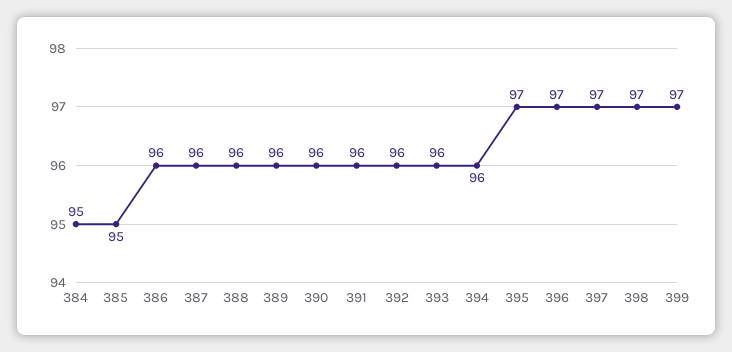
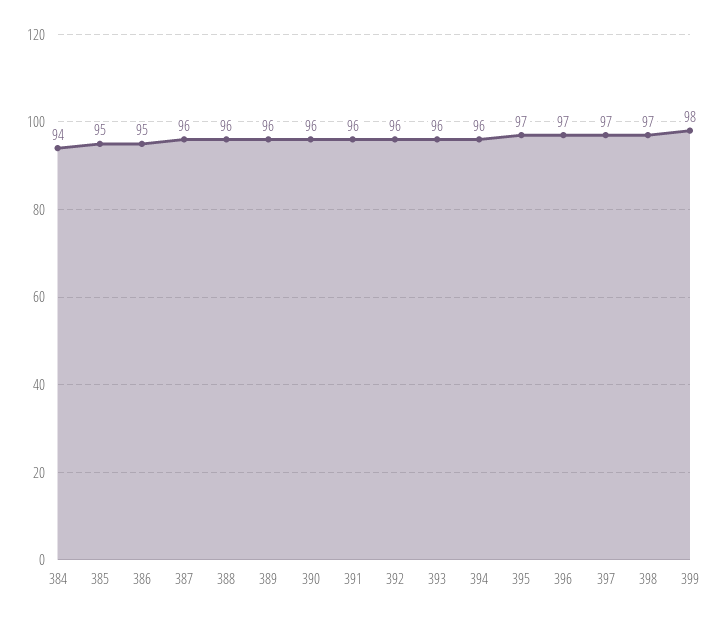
  {
-   "384": 95,
+   "384": 94,
    "385": 95,
-   "386": 96,
+   "386": 95,
    "387": 96,
    "388": 96,
    "389": 96,
    "390": 96,
    "391": 96,
    "392": 96,
    "393": 96,
    "394": 96,
    "395": 97,
    "396": 97,
    "397": 97,
    "398": 97,
-   "399": 97
+   "399": 98
  }

